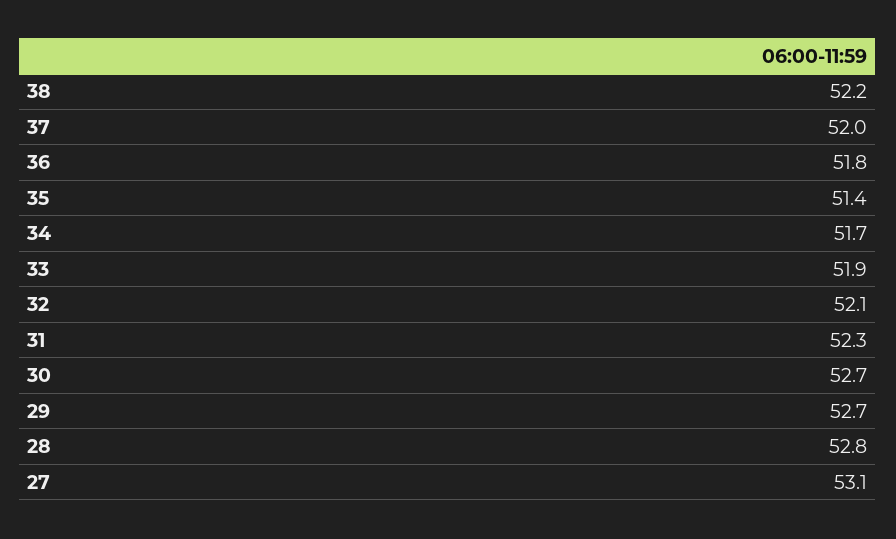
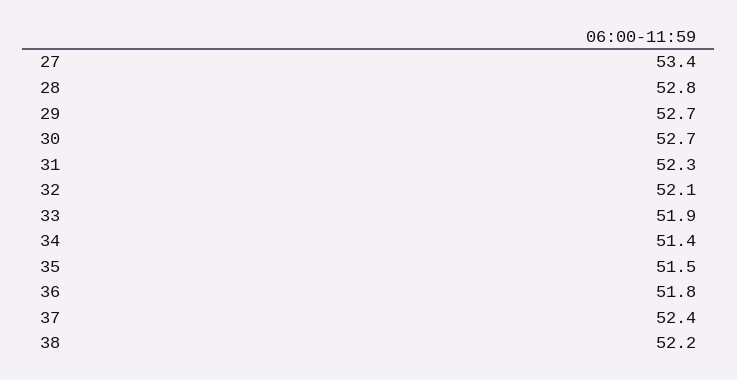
  {
    "38": 52.2,
-   "37": 52,
+   "37": 52.4,
    "36": 51.8,
-   "35": 51.4,
+   "35": 51.5,
-   "34": 51.7,
+   "34": 51.4,
    "33": 51.9,
    "32": 52.1,
    "31": 52.3,
    "30": 52.7,
    "29": 52.7,
    "28": 52.8,
-   "27": 53.1
+   "27": 53.4
  }

